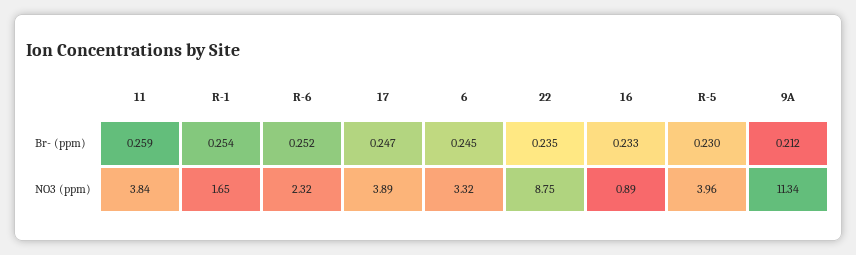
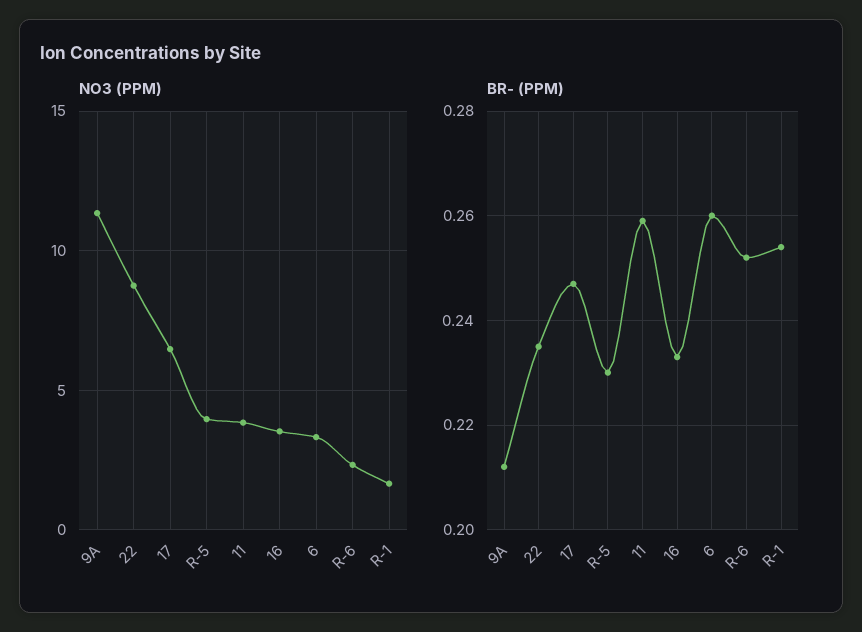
  {
    "Br- (ppm)": {
      "11": 0.259,
      "R-1": 0.254,
      "R-6": 0.252,
      "17": 0.247,
-     "6": 0.245,
+     "6": 0.26,
      "22": 0.235,
      "16": 0.233,
      "R-5": 0.23,
      "9A": 0.212
    },
    "NO3 (ppm)": {
      "11": 3.84,
      "R-1": 1.65,
      "R-6": 2.32,
-     "17": 3.89,
+     "17": 6.5,
      "6": 3.32,
      "22": 8.75,
-     "16": 0.89,
+     "16": 3.5,
      "R-5": 3.96,
      "9A": 11.34
    }
  }

